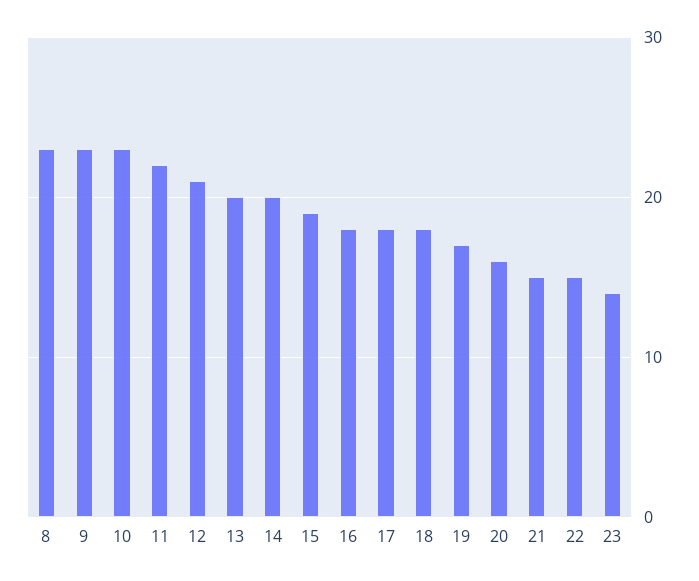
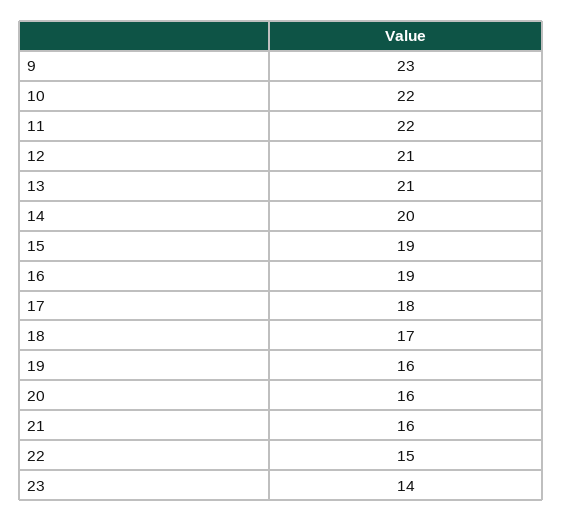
  {
-   "8": 23,
    "9": 23,
-   "10": 23,
+   "10": 22,
    "11": 22,
    "12": 21,
-   "13": 20,
+   "13": 21,
    "14": 20,
    "15": 19,
-   "16": 18,
+   "16": 19,
    "17": 18,
-   "18": 18,
+   "18": 17,
-   "19": 17,
+   "19": 16,
    "20": 16,
-   "21": 15,
+   "21": 16,
    "22": 15,
    "23": 14
  }

